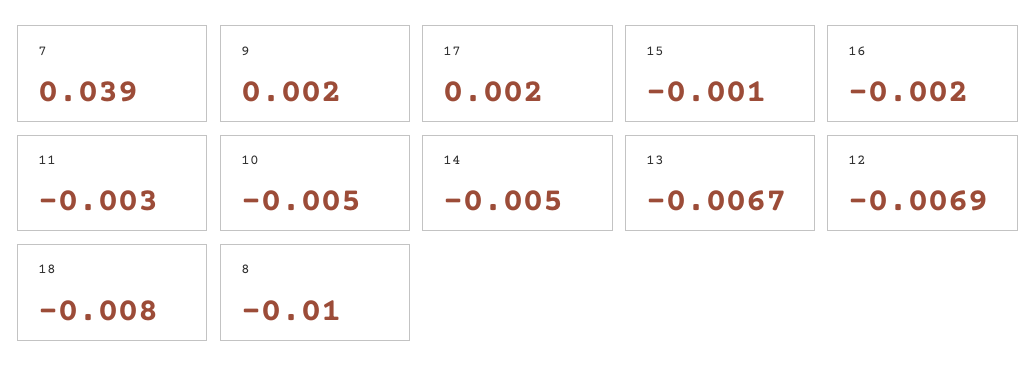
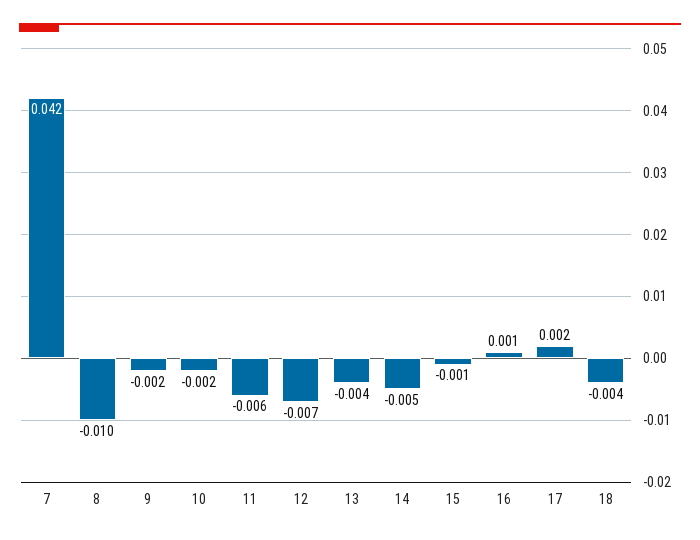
  {
-   "7": 0.039,
+   "7": 0.042,
-   "9": 0.002,
+   "9": -0.002,
    "17": 0.002,
    "15": -0.001,
-   "16": -0.002,
+   "16": 0.001,
-   "11": -0.003,
+   "11": -0.006,
-   "10": -0.005,
+   "10": -0.002,
    "14": -0.005,
-   "13": -0.0067,
+   "13": -0.004,
    "12": -0.0069,
-   "18": -0.008,
+   "18": -0.004,
    "8": -0.01
  }

